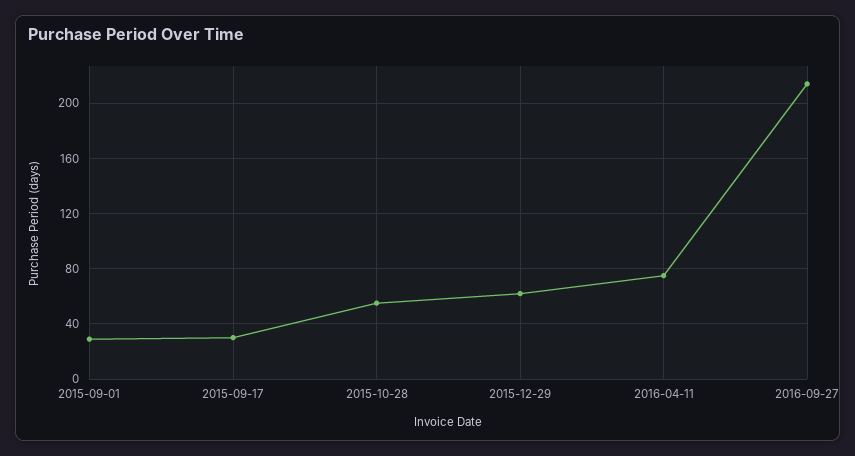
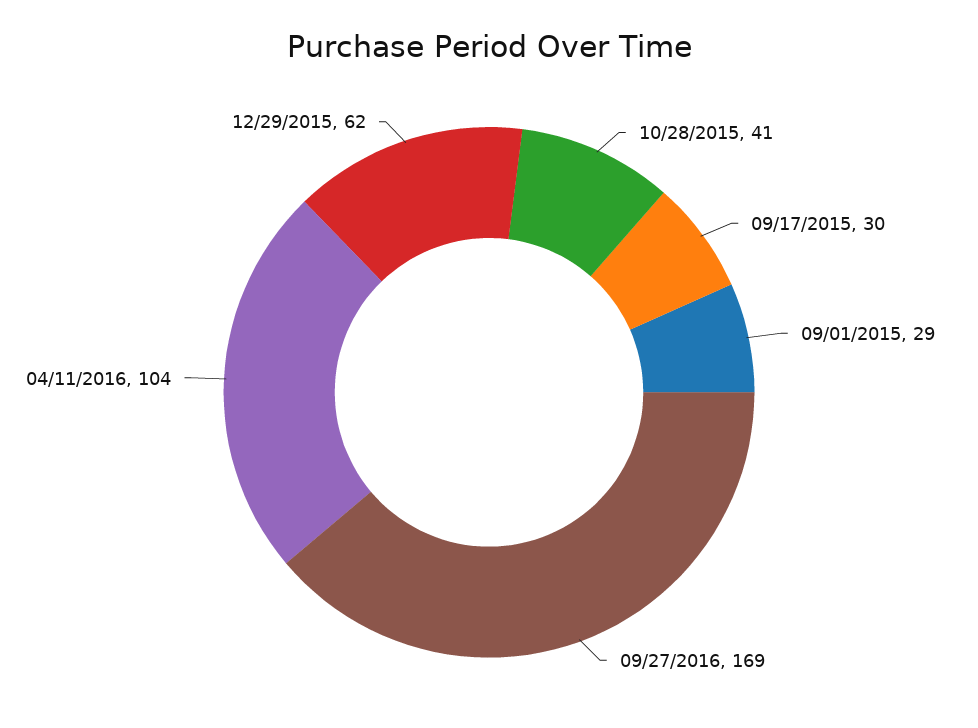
  {
    "2015-09-01": 29,
    "2015-09-17": 30,
-   "2015-10-28": 55,
+   "2015-10-28": 41,
    "2015-12-29": 62,
-   "2016-04-11": 75,
+   "2016-04-11": 104,
-   "2016-09-27": 215
+   "2016-09-27": 169
  }

